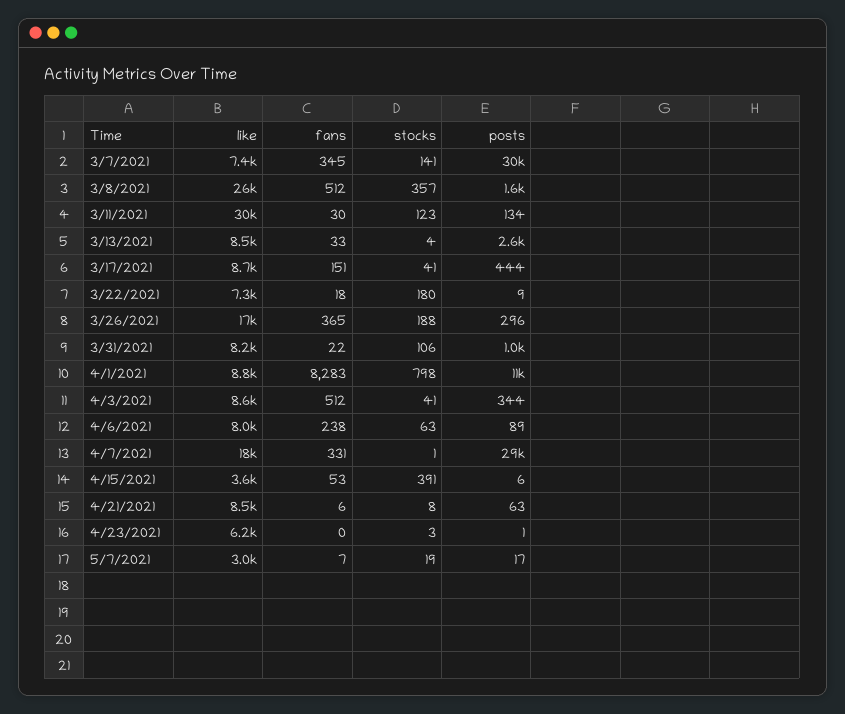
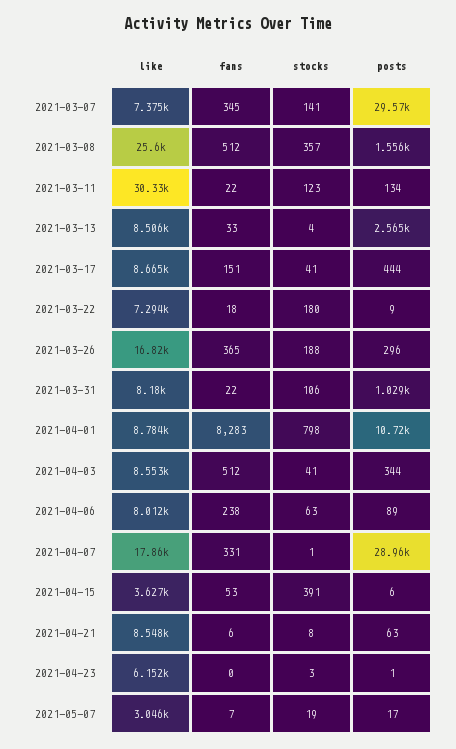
  {
    "like": {
      "3/7/2021": 7375,
      "3/8/2021": 25600,
      "3/11/2021": 30330,
      "3/13/2021": 8506,
      "3/17/2021": 8665,
      "3/22/2021": 7294,
      "3/26/2021": 16820,
      "3/31/2021": 8180,
      "4/1/2021": 8784,
      "4/3/2021": 8553,
      "4/6/2021": 8012,
      "4/7/2021": 17860,
      "4/15/2021": 3627,
      "4/21/2021": 8548,
      "4/23/2021": 6152,
      "5/7/2021": 3046
    },
    "fans": {
      "3/7/2021": 345,
      "3/8/2021": 512,
-     "3/11/2021": 30,
+     "3/11/2021": 22,
      "3/13/2021": 33,
      "3/17/2021": 151,
      "3/22/2021": 18,
      "3/26/2021": 365,
      "3/31/2021": 22,
      "4/1/2021": 8283,
      "4/3/2021": 512,
      "4/6/2021": 238,
      "4/7/2021": 331,
      "4/15/2021": 53,
      "4/21/2021": 6,
      "4/23/2021": 0,
      "5/7/2021": 7
    },
    "stocks": {
      "3/7/2021": 141,
      "3/8/2021": 357,
      "3/11/2021": 123,
      "3/13/2021": 4,
      "3/17/2021": 41,
      "3/22/2021": 180,
      "3/26/2021": 188,
      "3/31/2021": 106,
      "4/1/2021": 798,
      "4/3/2021": 41,
      "4/6/2021": 63,
      "4/7/2021": 1,
      "4/15/2021": 391,
      "4/21/2021": 8,
      "4/23/2021": 3,
      "5/7/2021": 19
    },
    "posts": {
      "3/7/2021": 29570,
      "3/8/2021": 1556,
      "3/11/2021": 134,
      "3/13/2021": 2565,
      "3/17/2021": 444,
      "3/22/2021": 9,
      "3/26/2021": 296,
      "3/31/2021": 1029,
      "4/1/2021": 10720,
      "4/3/2021": 344,
      "4/6/2021": 89,
      "4/7/2021": 28960,
      "4/15/2021": 6,
      "4/21/2021": 63,
      "4/23/2021": 1,
      "5/7/2021": 17
    }
  }

